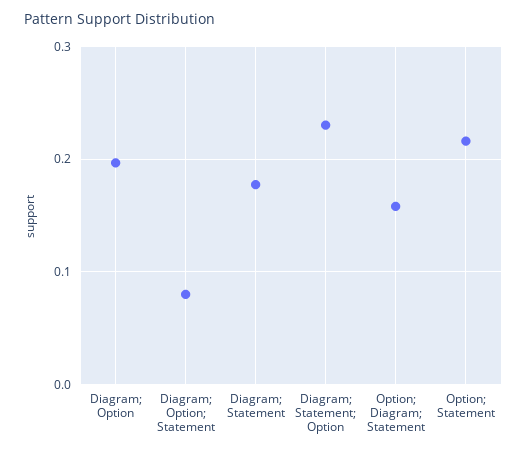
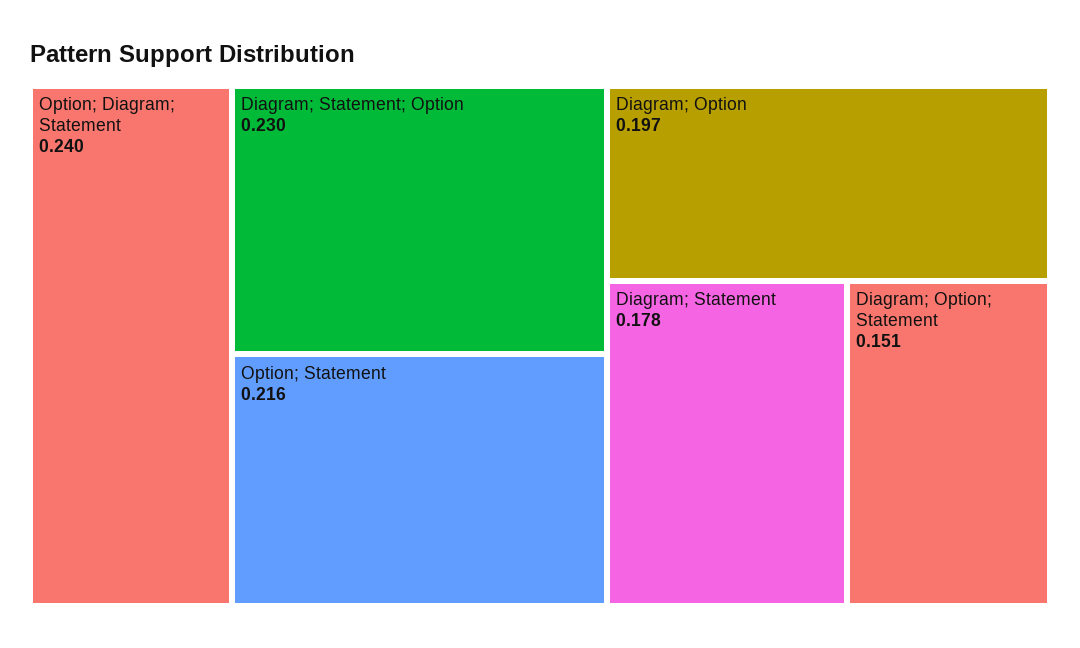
  {
    "Diagram; Option": 0.197,
-   "Diagram; Option; Statement": 0.08,
+   "Diagram; Option; Statement": 0.151,
    "Diagram; Statement": 0.178,
    "Diagram; Statement; Option": 0.23,
-   "Option; Diagram; Statement": 0.16,
+   "Option; Diagram; Statement": 0.24,
    "Option; Statement": 0.216
  }

